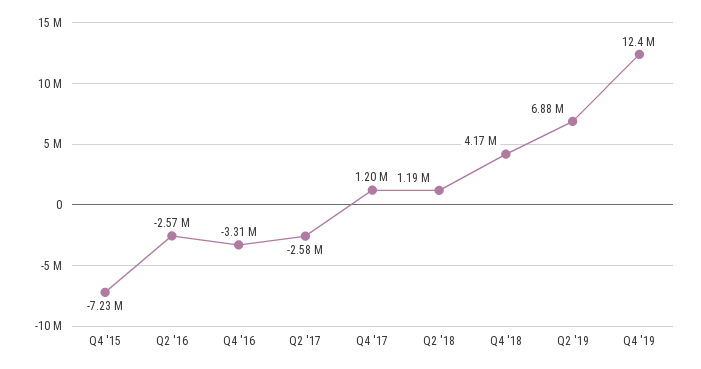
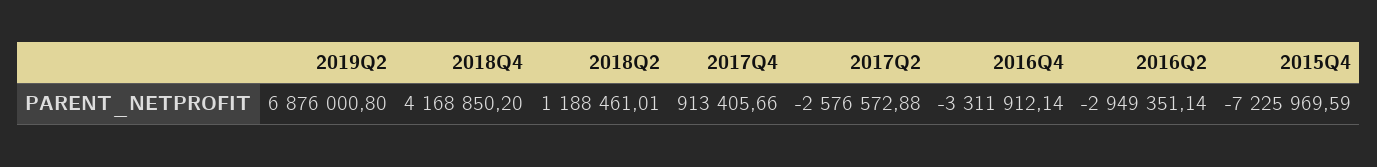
  {
    "Q4 '15": -7225969.59,
-   "Q2 '16": -2570000,
+   "Q2 '16": -2949351.14,
    "Q4 '16": -3311912.14,
    "Q2 '17": -2576572.88,
-   "Q4 '17": 1200000,
+   "Q4 '17": 913405.66,
    "Q2 '18": 1188461.01,
    "Q4 '18": 4168850.2,
-   "Q2 '19": 6876000.8,
+   "Q2 '19": 6876000.8
-   "Q4 '19": 12400000
  }

